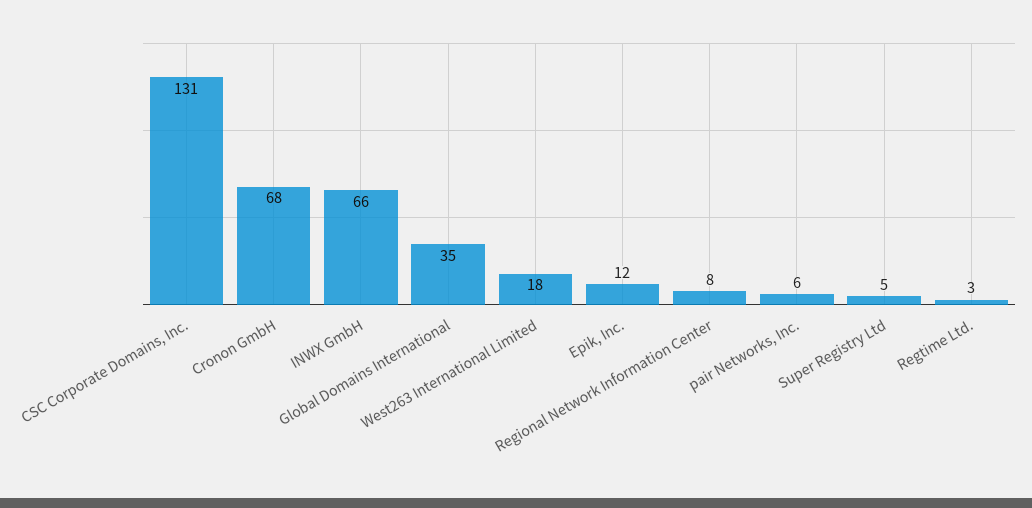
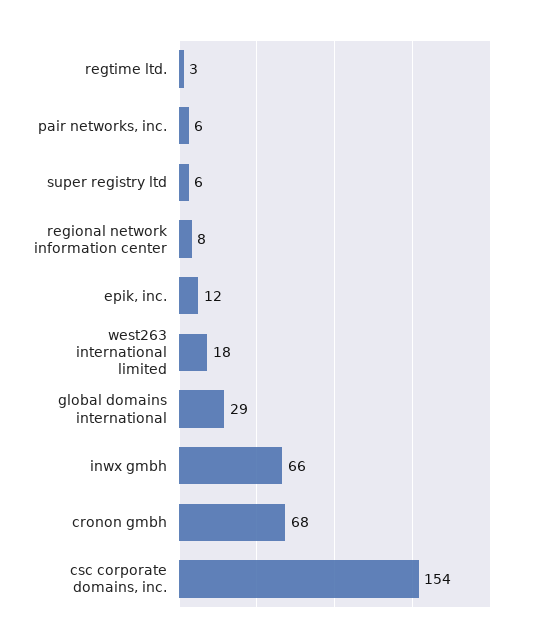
  {
-   "CSC Corporate Domains, Inc.": 131,
+   "CSC Corporate Domains, Inc.": 154,
    "Cronon GmbH": 68,
    "INWX GmbH": 66,
-   "Global Domains International": 35,
+   "Global Domains International": 29,
    "West263 International Limited": 18,
    "Epik, Inc.": 12,
    "Regional Network Information Center": 8,
    "pair Networks, Inc.": 6,
-   "Super Registry Ltd": 5,
+   "Super Registry Ltd": 6,
    "Regtime Ltd.": 3
  }

